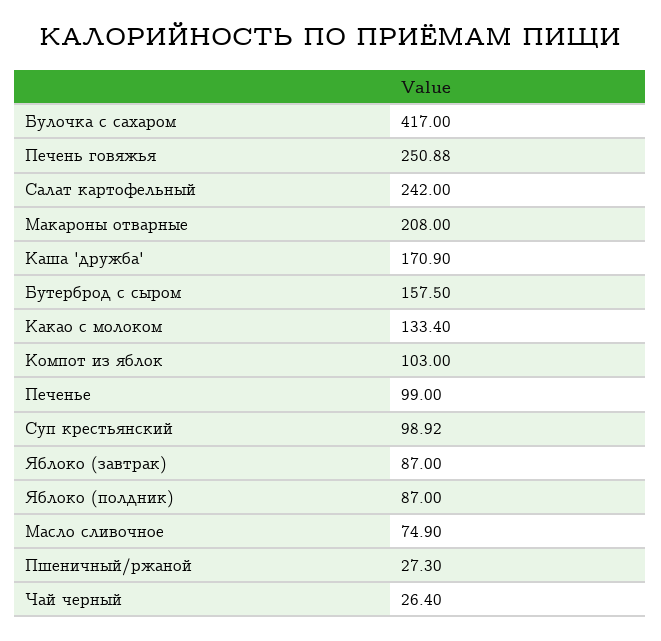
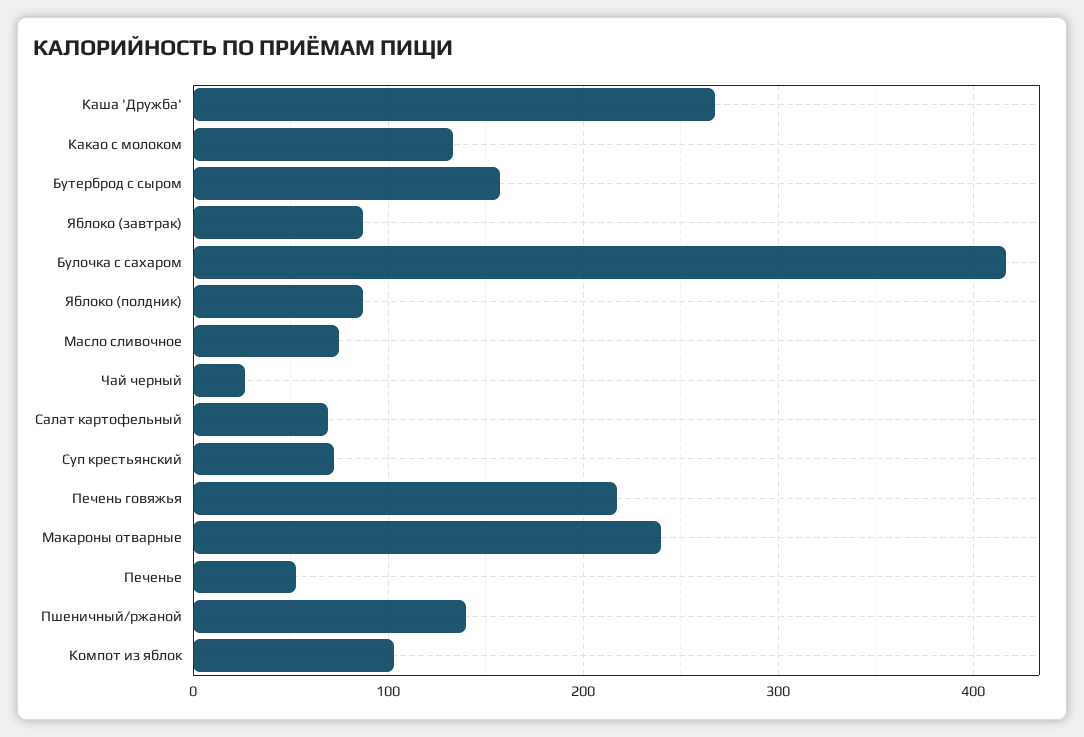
  {
    "Булочка с сахаром": 417,
-   "Печень говяжья": 250.88,
+   "Печень говяжья": 220,
-   "Салат картофельный": 242,
+   "Салат картофельный": 70,
-   "Макароны отварные": 208,
+   "Макароны отварные": 240,
-   "Каша 'дружба'": 170.9,
+   "Каша 'дружба'": 270,
    "Бутерброд с сыром": 157.5,
    "Какао с молоком": 133.4,
    "Компот из яблок": 103,
-   "Печенье": 99,
+   "Печенье": 50,
-   "Суп крестьянский": 98.92,
+   "Суп крестьянский": 70,
    "Яблоко (завтрак)": 87,
    "Яблоко (полдник)": 87,
    "Масло сливочное": 74.9,
-   "Пшеничный/ржаной": 27.3,
+   "Пшеничный/ржаной": 140,
    "Чай черный": 26.4
  }

